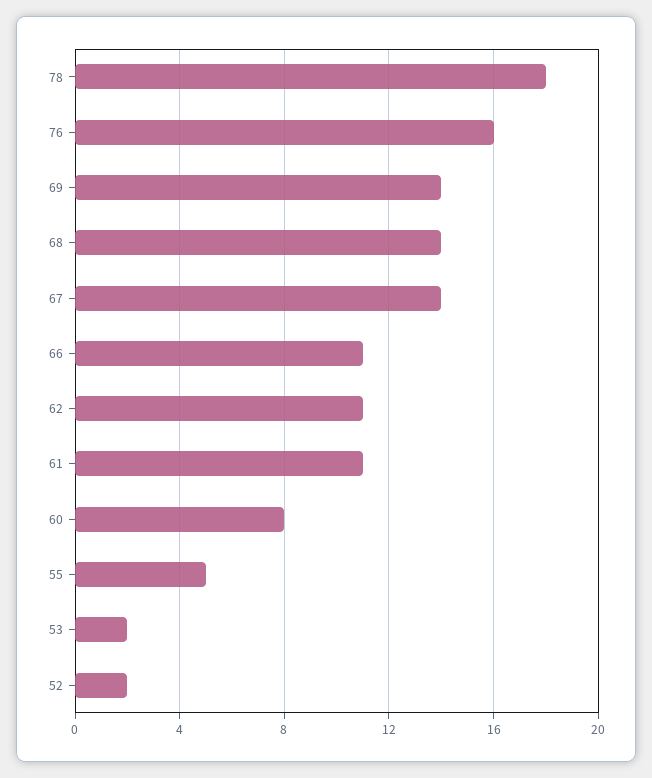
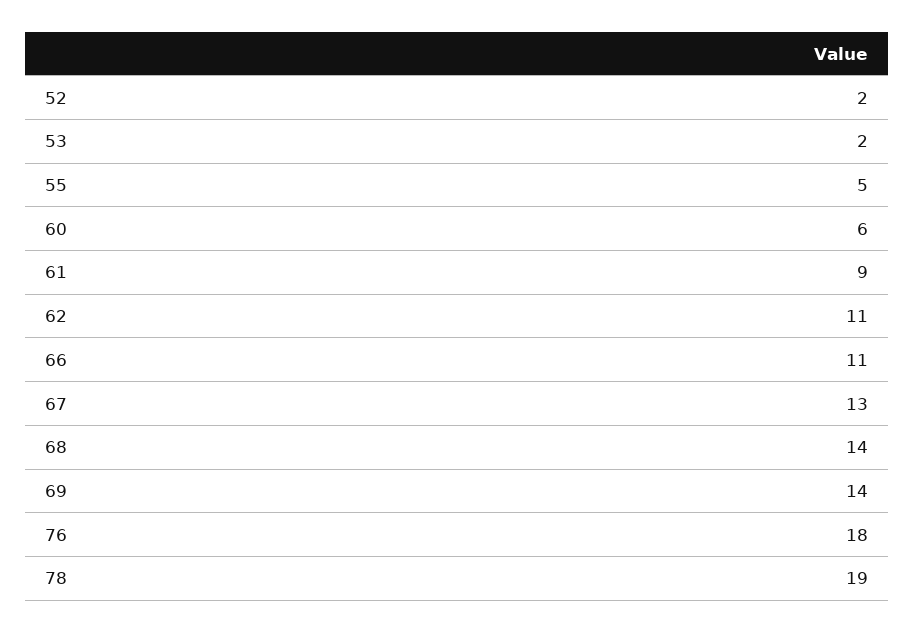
  {
-   "78": 18,
+   "78": 19,
-   "76": 16,
+   "76": 18,
    "69": 14,
    "68": 14,
-   "67": 14,
+   "67": 13,
    "66": 11,
    "62": 11,
-   "61": 11,
+   "61": 9,
-   "60": 8,
+   "60": 6,
    "55": 5,
    "53": 2,
    "52": 2
  }

